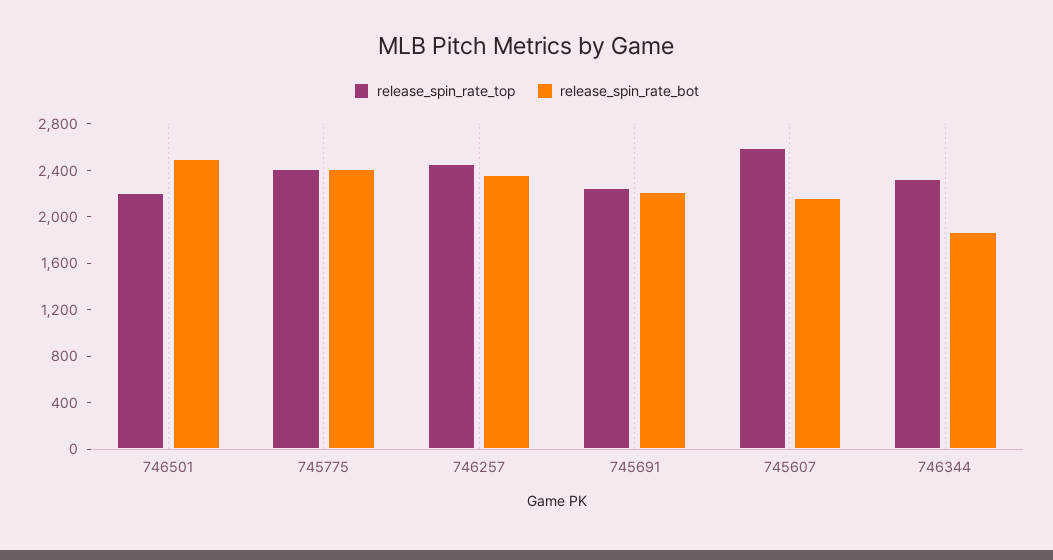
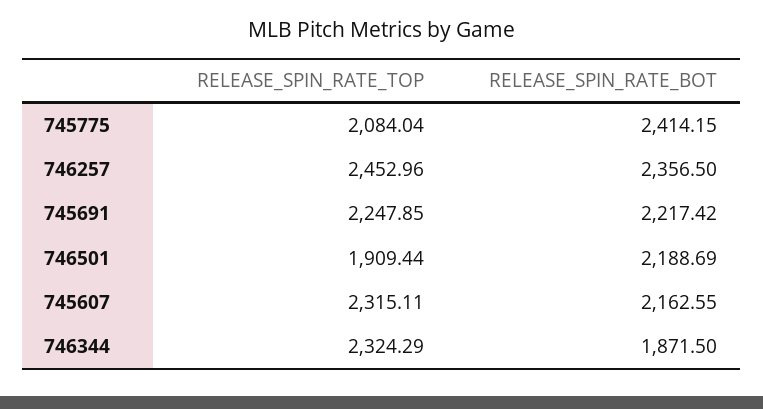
  {
    "release_spin_rate_top": {
-     "746501": 2200,
+     "746501": 1909.44,
-     "745775": 2400,
+     "745775": 2084.04,
      "746257": 2452.96,
      "745691": 2247.85,
-     "745607": 2600,
+     "745607": 2315.11,
      "746344": 2324.29
    },
    "release_spin_rate_bot": {
-     "746501": 2500,
+     "746501": 2188.69,
      "745775": 2414.15,
      "746257": 2356.5,
      "745691": 2217.42,
      "745607": 2162.55,
      "746344": 1871.5
    }
  }

